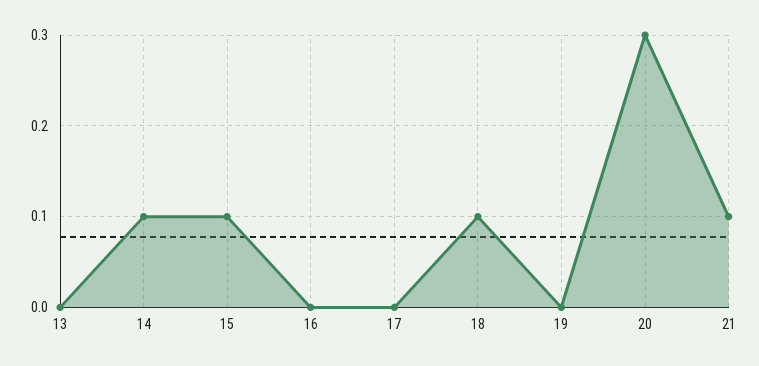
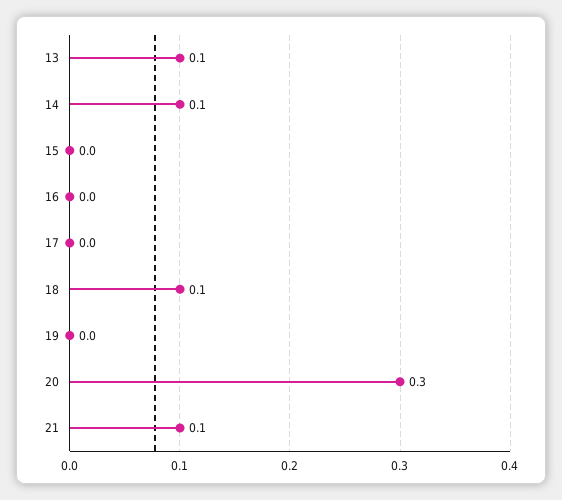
  {
-   "13": 0,
+   "13": 0.1,
    "14": 0.1,
-   "15": 0.1,
+   "15": 0,
    "16": 0,
    "17": 0,
    "18": 0.1,
    "19": 0,
    "20": 0.3,
    "21": 0.1
  }

